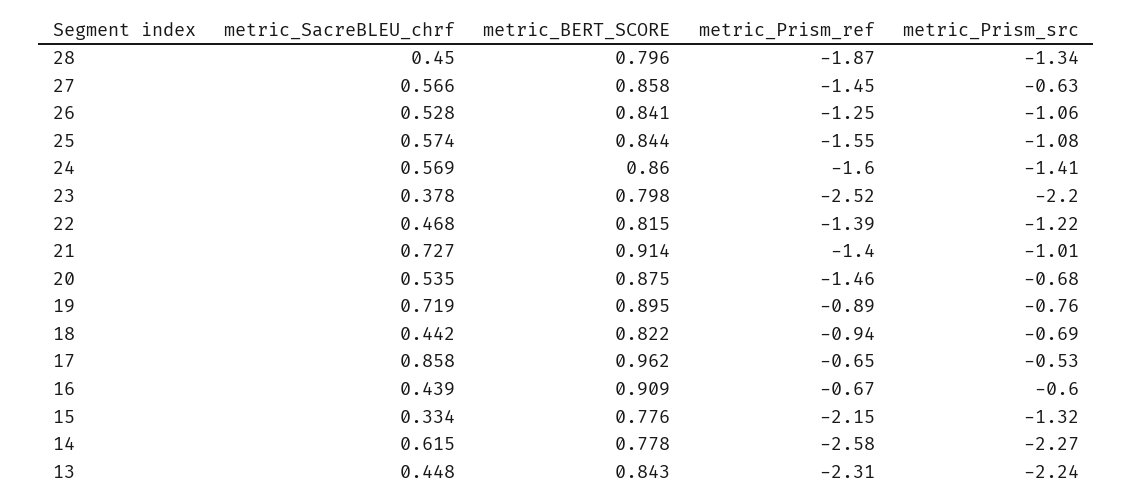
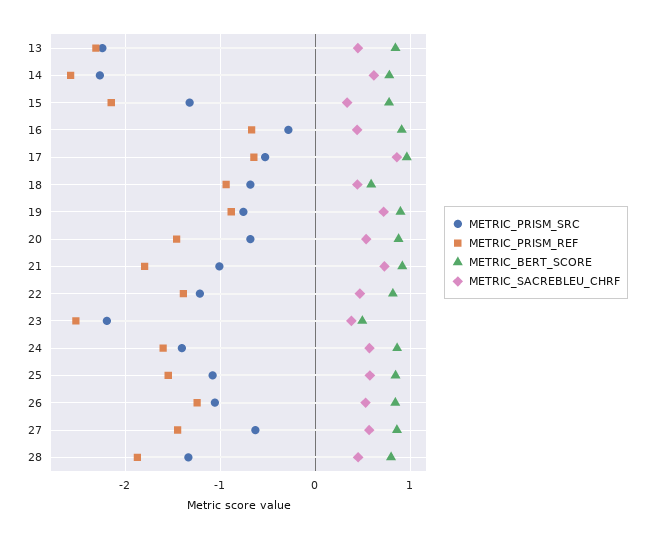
  {
    "metric_SacreBLEU_chrf": {
      "28": 0.45,
      "27": 0.566,
      "26": 0.528,
      "25": 0.574,
      "24": 0.569,
      "23": 0.378,
      "22": 0.468,
      "21": 0.727,
      "20": 0.535,
      "19": 0.719,
      "18": 0.442,
      "17": 0.858,
      "16": 0.439,
      "15": 0.334,
      "14": 0.615,
      "13": 0.448
    },
    "metric_BERT_SCORE": {
      "28": 0.796,
      "27": 0.858,
      "26": 0.841,
      "25": 0.844,
      "24": 0.86,
-     "23": 0.798,
+     "23": 0.5,
      "22": 0.815,
      "21": 0.914,
      "20": 0.875,
      "19": 0.895,
-     "18": 0.822,
+     "18": 0.6,
      "17": 0.962,
      "16": 0.909,
      "15": 0.776,
      "14": 0.778,
      "13": 0.843
    },
    "metric_Prism_ref": {
      "28": -1.87,
      "27": -1.45,
      "26": -1.25,
      "25": -1.55,
      "24": -1.6,
      "23": -2.52,
      "22": -1.39,
-     "21": -1.4,
+     "21": -1.8,
      "20": -1.46,
      "19": -0.89,
      "18": -0.94,
      "17": -0.65,
      "16": -0.67,
      "15": -2.15,
      "14": -2.58,
      "13": -2.31
    },
    "metric_Prism_src": {
      "28": -1.34,
      "27": -0.63,
      "26": -1.06,
      "25": -1.08,
      "24": -1.41,
      "23": -2.2,
      "22": -1.22,
      "21": -1.01,
      "20": -0.68,
      "19": -0.76,
      "18": -0.69,
      "17": -0.53,
-     "16": -0.6,
+     "16": -0.3,
      "15": -1.32,
      "14": -2.27,
      "13": -2.24
    }
  }

